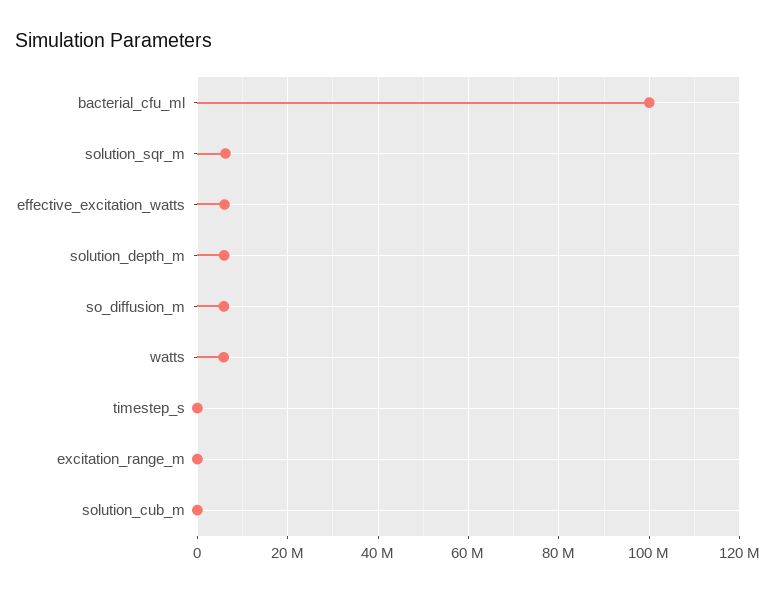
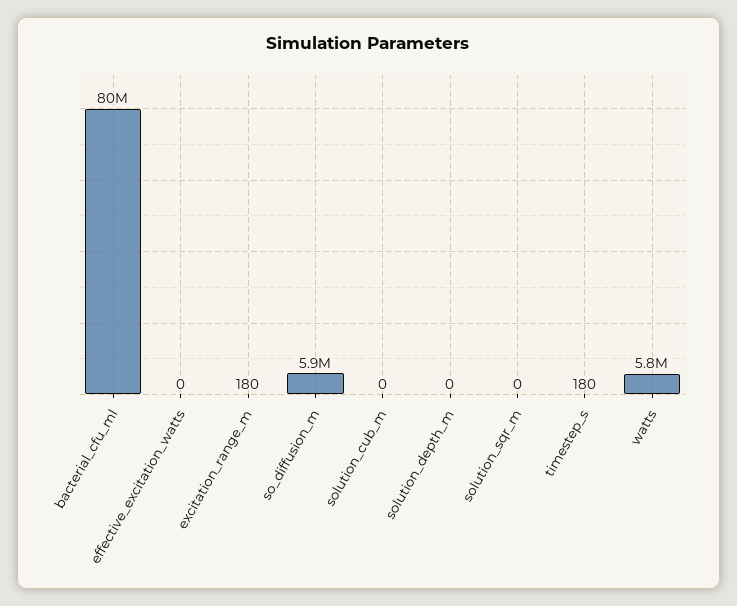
  {
-   "bacterial_cfu_ml": 100000000,
+   "bacterial_cfu_ml": 80000000,
-   "solution_sqr_m": 6000000,
+   "solution_sqr_m": 0,
-   "effective_excitation_watts": 6000000,
+   "effective_excitation_watts": 0,
-   "solution_depth_m": 6000000,
+   "solution_depth_m": 0,
    "so_diffusion_m": 5900000,
    "watts": 5800000,
    "timestep_s": 180,
    "excitation_range_m": 180,
    "solution_cub_m": 0
  }

